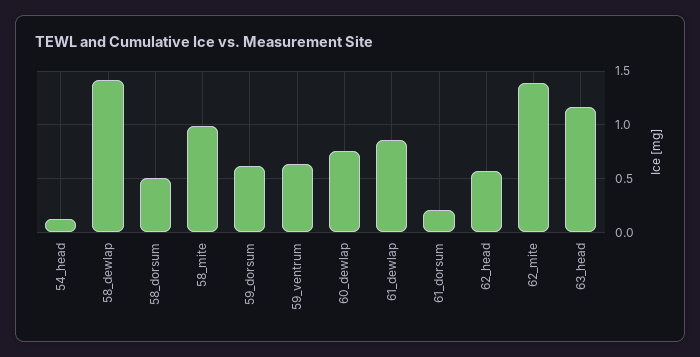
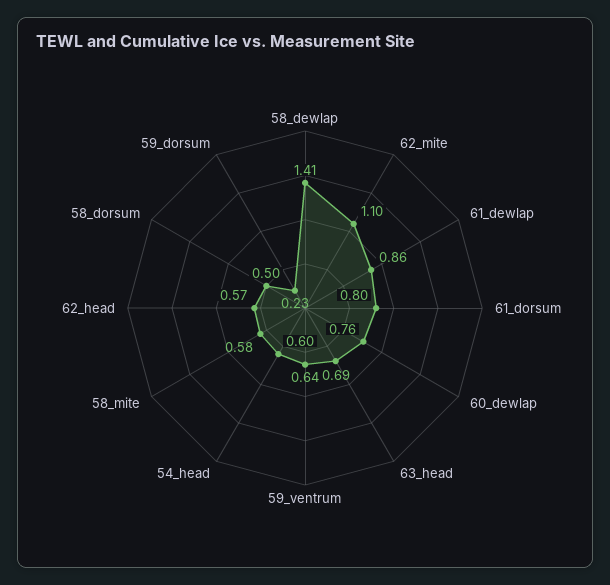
  {
-   "54_head": 0.1,
+   "54_head": 0.6,
    "58_dewlap": 1.41,
    "58_dorsum": 0.5,
-   "58_mite": 1,
+   "58_mite": 0.58,
-   "59_dorsum": 0.6,
+   "59_dorsum": 0.23,
    "59_ventrum": 0.64,
    "60_dewlap": 0.76,
    "61_dewlap": 0.86,
-   "61_dorsum": 0.2,
+   "61_dorsum": 0.8,
    "62_head": 0.57,
-   "62_mite": 1.4,
+   "62_mite": 1.1,
-   "63_head": 1.2
+   "63_head": 0.69
  }

